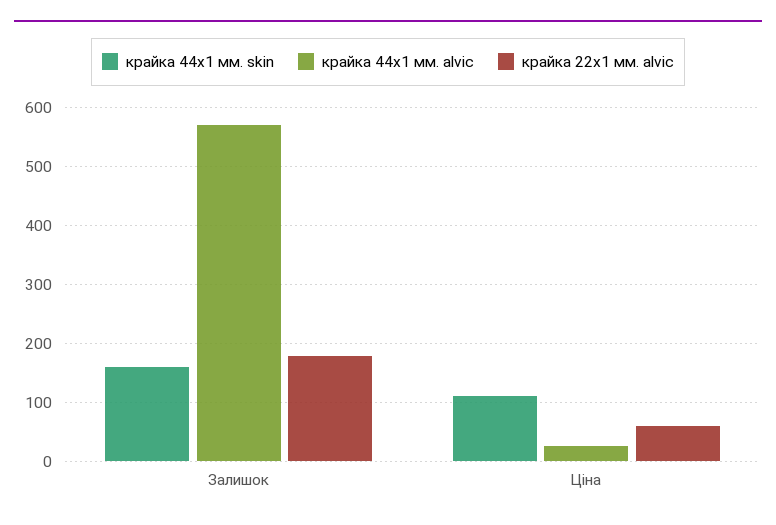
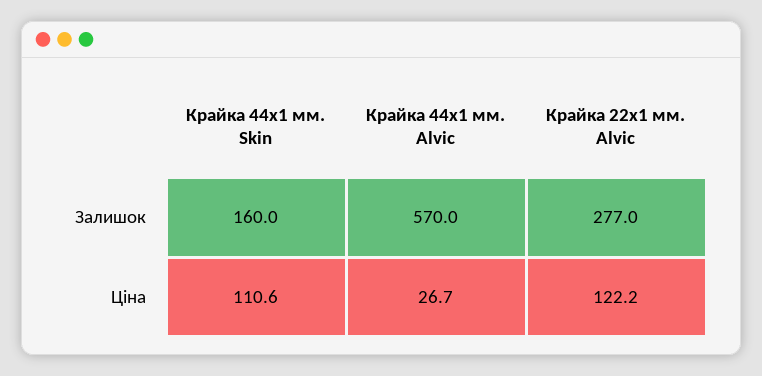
  {
    "крайка 44x1 мм. skin": {
      "Залишок": 160,
      "Ціна": 110.6
    },
    "крайка 44x1 мм. alvic": {
      "Залишок": 570,
      "Ціна": 26.7
    },
    "крайка 22x1 мм. alvic": {
-     "Залишок": 180,
+     "Залишок": 277,
-     "Ціна": 60
+     "Ціна": 122.2
    }
  }

